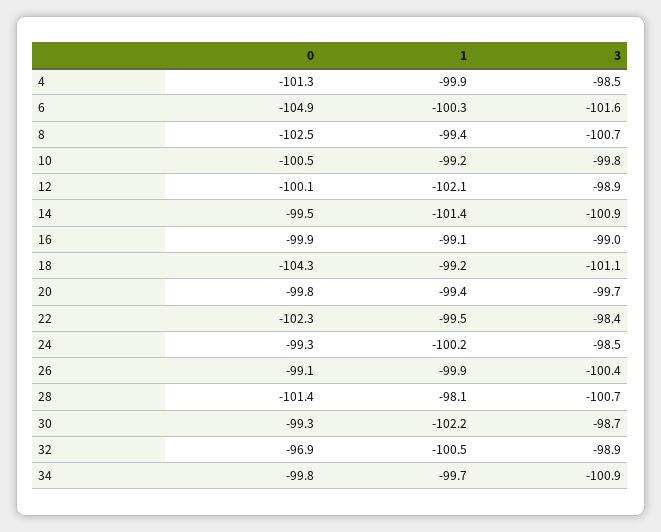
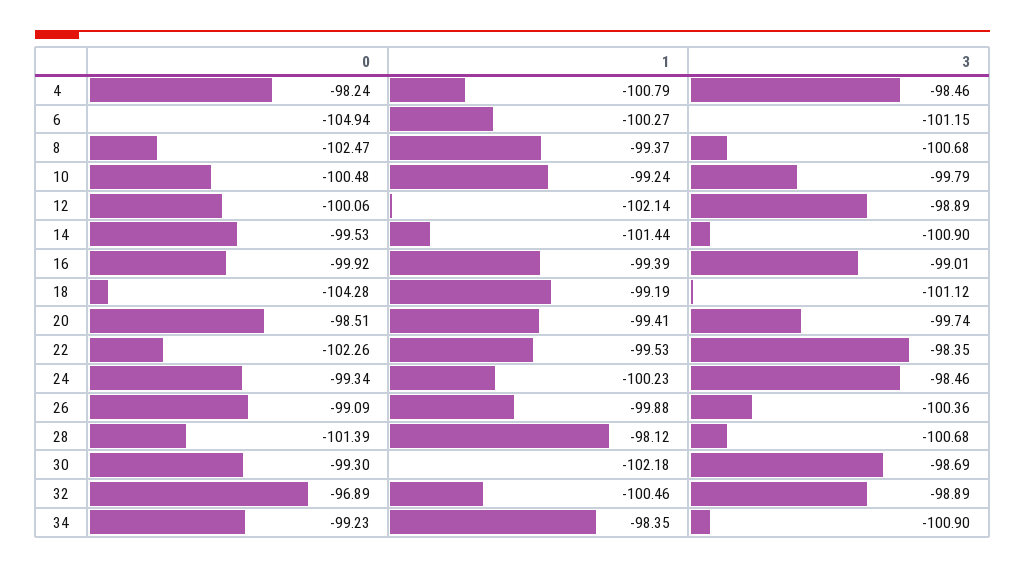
  {
    "0": {
-     "4": -101.3,
+     "4": -98.24,
      "6": -104.94,
      "8": -102.47,
      "10": -100.48,
      "12": -100.06,
      "14": -99.53,
      "16": -99.92,
      "18": -104.28,
-     "20": -99.8,
+     "20": -98.51,
      "22": -102.26,
      "24": -99.34,
      "26": -99.09,
      "28": -101.39,
      "30": -99.3,
      "32": -96.89,
-     "34": -99.8
+     "34": -99.23
    },
    "1": {
-     "4": -99.9,
+     "4": -100.79,
      "6": -100.27,
      "8": -99.37,
      "10": -99.24,
      "12": -102.14,
      "14": -101.44,
-     "16": -99.1,
+     "16": -99.39,
      "18": -99.19,
      "20": -99.41,
      "22": -99.53,
      "24": -100.23,
      "26": -99.88,
      "28": -98.12,
      "30": -102.18,
      "32": -100.46,
-     "34": -99.7
+     "34": -98.35
    },
    "3": {
      "4": -98.46,
-     "6": -101.6,
+     "6": -101.15,
      "8": -100.68,
      "10": -99.79,
      "12": -98.89,
      "14": -100.9,
      "16": -99.01,
      "18": -101.12,
      "20": -99.74,
      "22": -98.35,
      "24": -98.46,
      "26": -100.36,
      "28": -100.68,
      "30": -98.69,
      "32": -98.89,
      "34": -100.9
    }
  }

